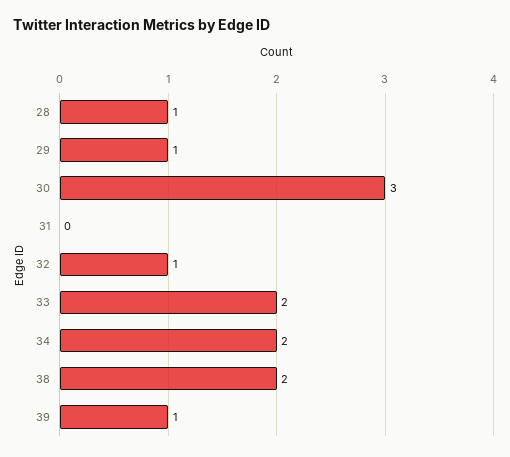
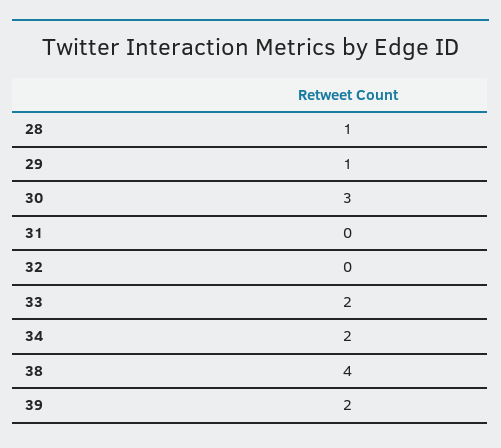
  {
    "28": 1,
    "29": 1,
    "30": 3,
    "31": 0,
-   "32": 1,
+   "32": 0,
    "33": 2,
    "34": 2,
-   "38": 2,
+   "38": 4,
-   "39": 1
+   "39": 2
  }

